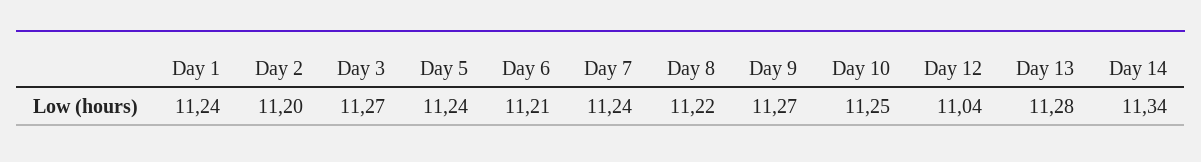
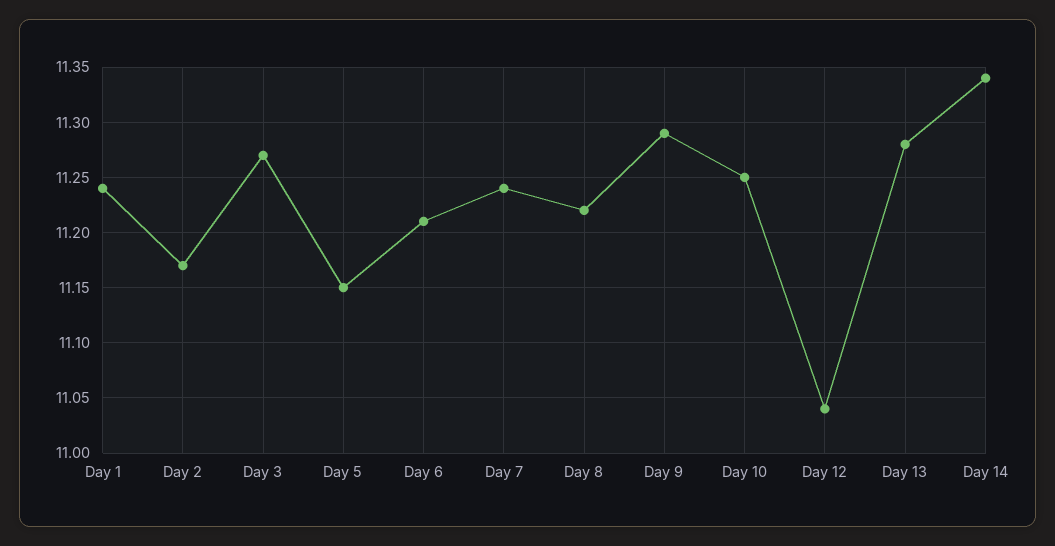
  {
    "Day 1": 11.24,
-   "Day 2": 11.2,
+   "Day 2": 11.17,
    "Day 3": 11.27,
-   "Day 5": 11.24,
+   "Day 5": 11.15,
    "Day 6": 11.21,
    "Day 7": 11.24,
    "Day 8": 11.22,
-   "Day 9": 11.27,
+   "Day 9": 11.29,
    "Day 10": 11.25,
    "Day 12": 11.04,
    "Day 13": 11.28,
    "Day 14": 11.34
  }

